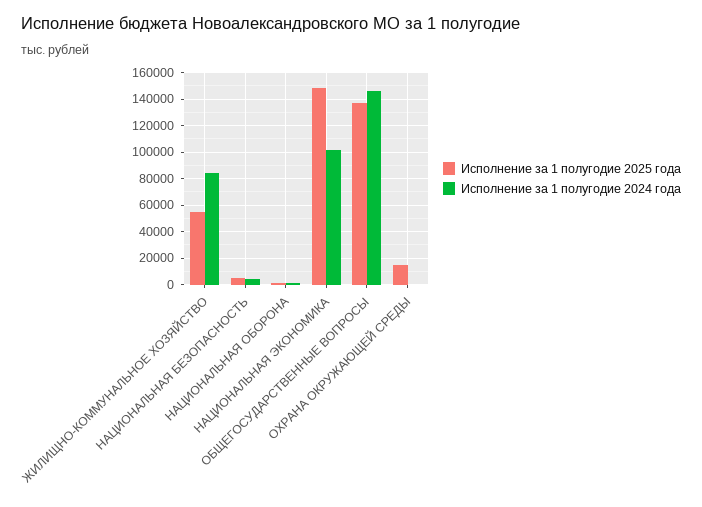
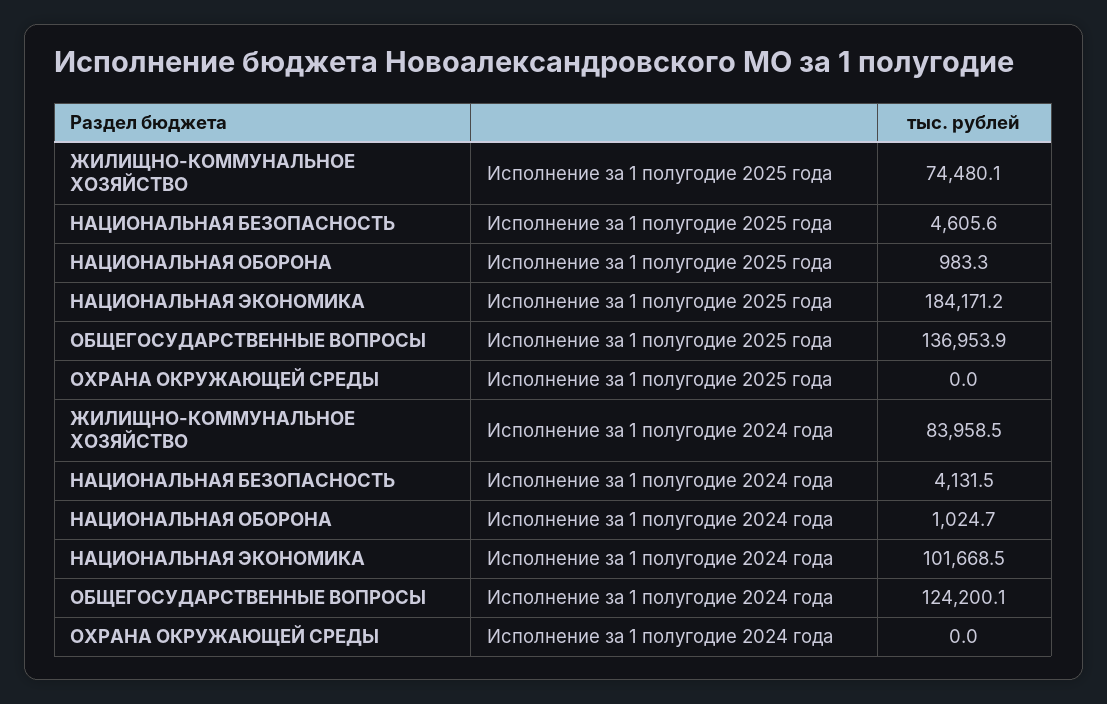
  {
    "Исполнение за 1 полугодие 2025 года": {
-     "ЖИЛИЩНО-КОММУНАЛЬНОЕ ХОЗЯЙСТВО": 55000,
+     "ЖИЛИЩНО-КОММУНАЛЬНОЕ ХОЗЯЙСТВО": 74480.1,
      "НАЦИОНАЛЬНАЯ БЕЗОПАСНОСТЬ": 4605.6,
      "НАЦИОНАЛЬНАЯ ОБОРОНА": 983.3,
-     "НАЦИОНАЛЬНАЯ ЭКОНОМИКА": 150000,
+     "НАЦИОНАЛЬНАЯ ЭКОНОМИКА": 184171.2,
      "ОБЩЕГОСУДАРСТВЕННЫЕ ВОПРОСЫ": 136953.9,
-     "ОХРАНА ОКРУЖАЮЩЕЙ СРЕДЫ": 15000
+     "ОХРАНА ОКРУЖАЮЩЕЙ СРЕДЫ": 0
    },
    "Исполнение за 1 полугодие 2024 года": {
      "ЖИЛИЩНО-КОММУНАЛЬНОЕ ХОЗЯЙСТВО": 83958.5,
      "НАЦИОНАЛЬНАЯ БЕЗОПАСНОСТЬ": 4131.5,
      "НАЦИОНАЛЬНАЯ ОБОРОНА": 1024.7,
      "НАЦИОНАЛЬНАЯ ЭКОНОМИКА": 101668.5,
-     "ОБЩЕГОСУДАРСТВЕННЫЕ ВОПРОСЫ": 145000,
+     "ОБЩЕГОСУДАРСТВЕННЫЕ ВОПРОСЫ": 124200.1,
      "ОХРАНА ОКРУЖАЮЩЕЙ СРЕДЫ": 0
    }
  }

